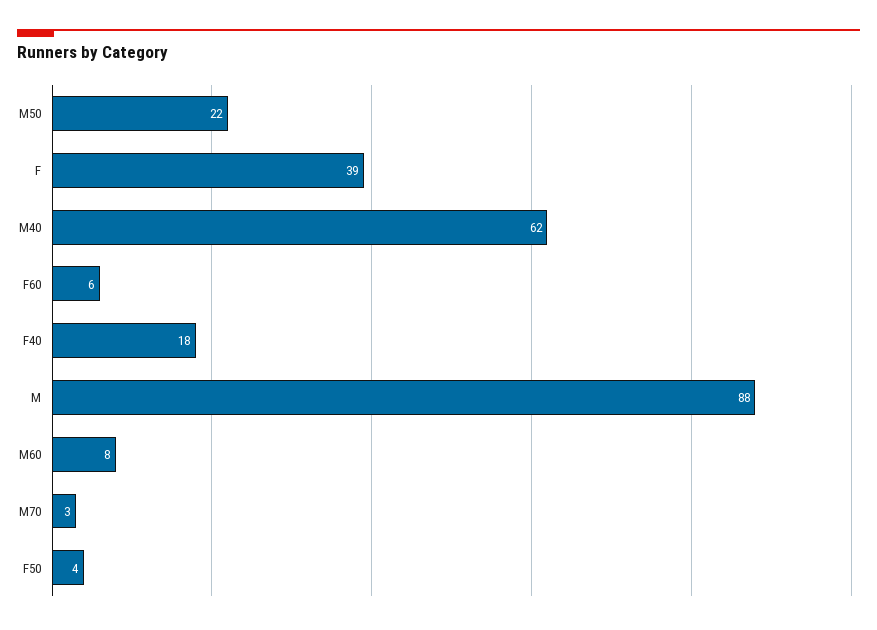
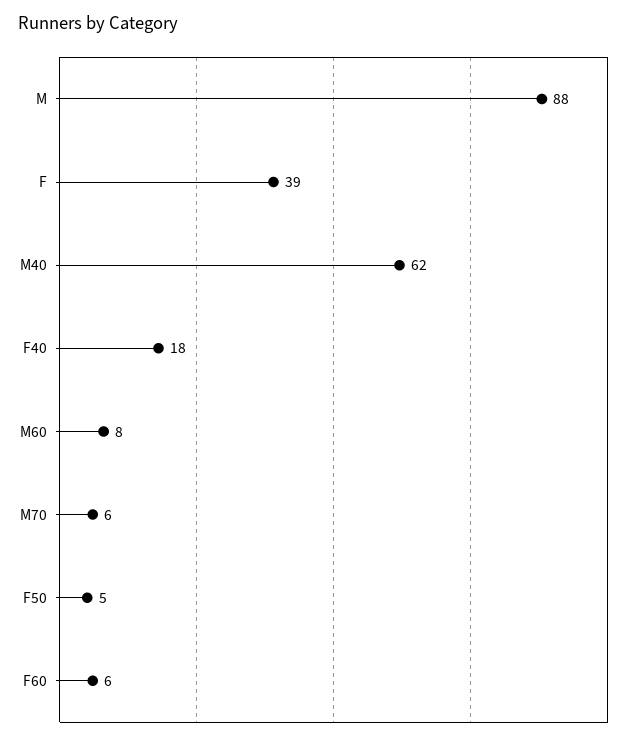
  {
-   "M50": 22,
    "F": 39,
    "M40": 62,
    "F60": 6,
    "F40": 18,
    "M": 88,
    "M60": 8,
-   "M70": 3,
+   "M70": 6,
-   "F50": 4
+   "F50": 5
  }

